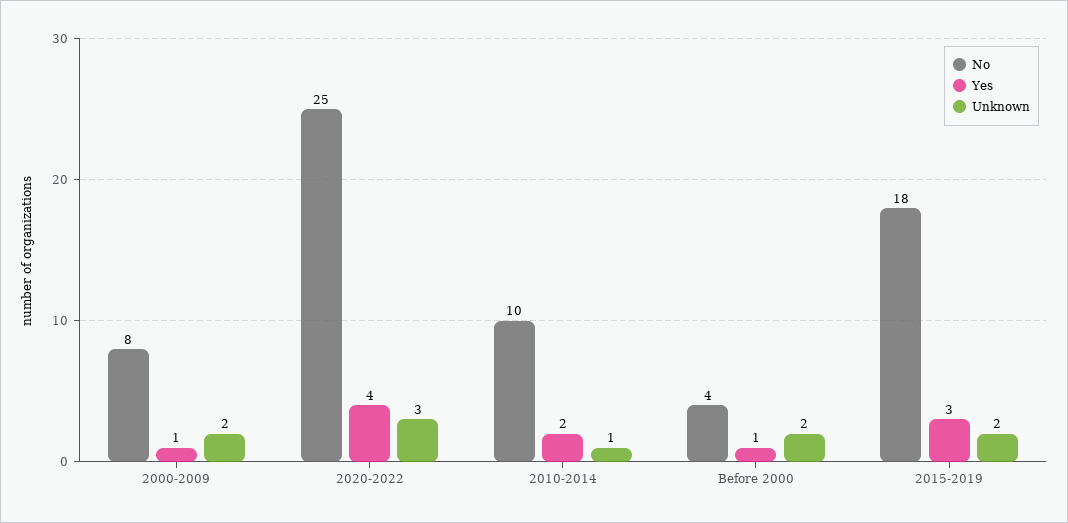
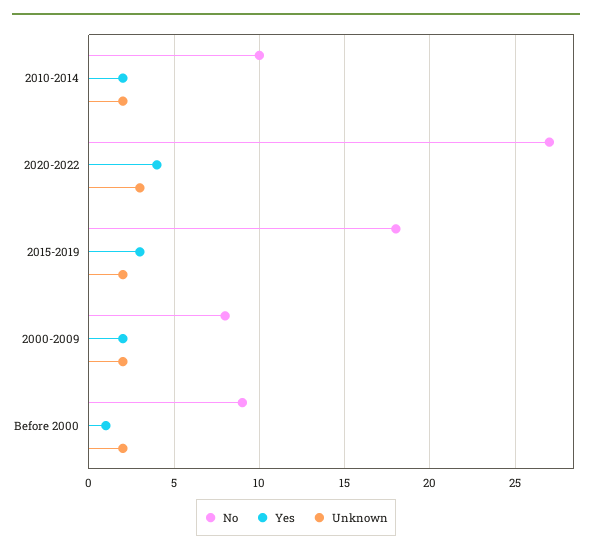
  {
    "No": {
      "2000-2009": 8,
-     "2020-2022": 25,
+     "2020-2022": 27,
      "2010-2014": 10,
-     "Before 2000": 4,
+     "Before 2000": 9,
      "2015-2019": 18
    },
    "Yes": {
-     "2000-2009": 1,
+     "2000-2009": 2,
      "2020-2022": 4,
      "2010-2014": 2,
      "Before 2000": 1,
      "2015-2019": 3
    },
    "Unknown": {
      "2000-2009": 2,
      "2020-2022": 3,
-     "2010-2014": 1,
+     "2010-2014": 2,
      "Before 2000": 2,
      "2015-2019": 2
    }
  }

